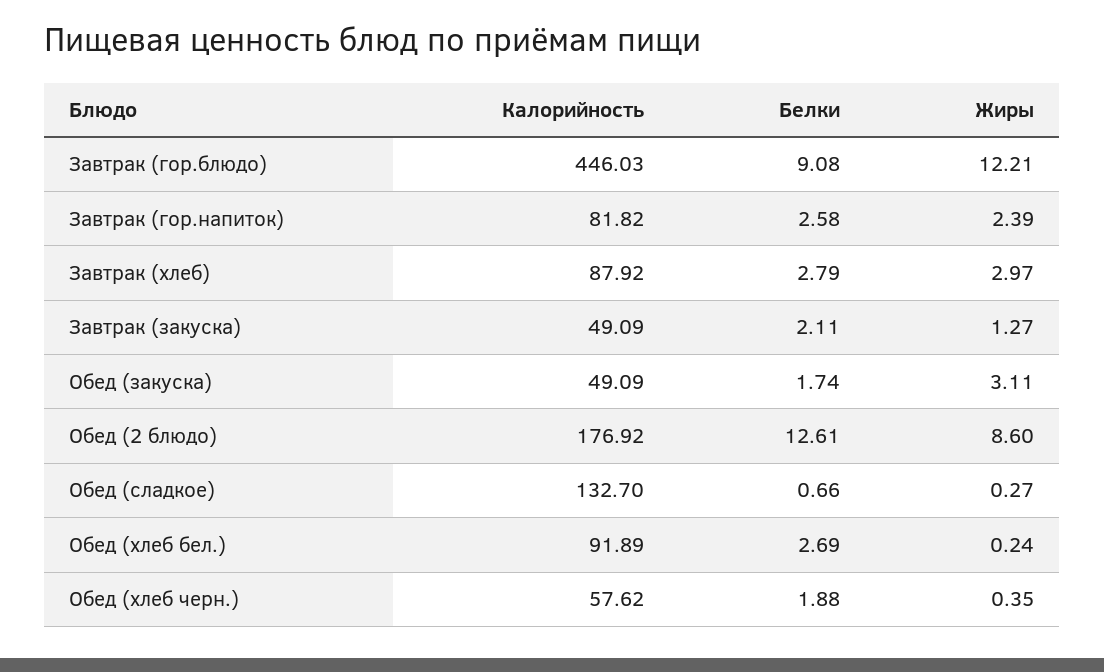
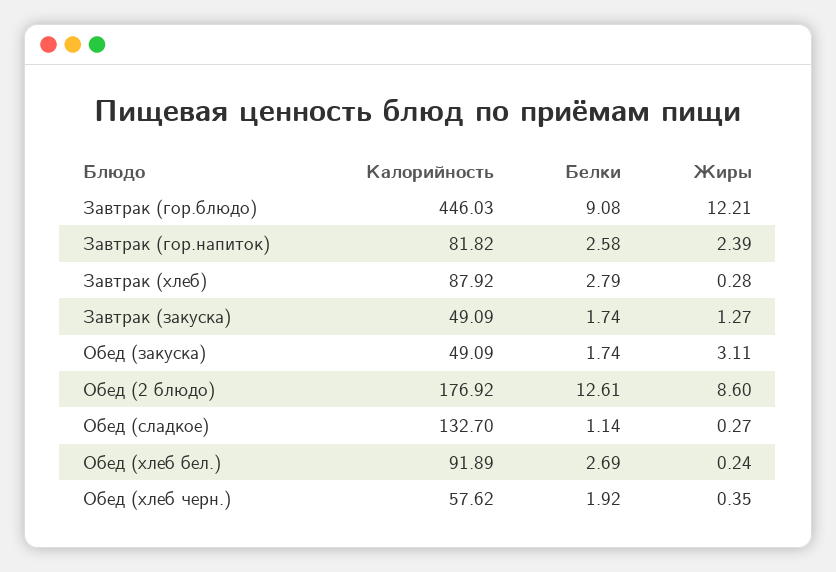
  {
    "Калорийность": {
      "Завтрак (гор.блюдо)": 446.03,
      "Завтрак (гор.напиток)": 81.82,
      "Завтрак (хлеб)": 87.92,
      "Завтрак (закуска)": 49.09,
      "Обед (закуска)": 49.09,
      "Обед (2 блюдо)": 176.92,
      "Обед (сладкое)": 132.7,
      "Обед (хлеб бел.)": 91.89,
      "Обед (хлеб черн.)": 57.62
    },
    "Белки": {
      "Завтрак (гор.блюдо)": 9.08,
      "Завтрак (гор.напиток)": 2.58,
      "Завтрак (хлеб)": 2.79,
-     "Завтрак (закуска)": 2.11,
+     "Завтрак (закуска)": 1.74,
      "Обед (закуска)": 1.74,
      "Обед (2 блюдо)": 12.61,
-     "Обед (сладкое)": 0.66,
+     "Обед (сладкое)": 1.14,
      "Обед (хлеб бел.)": 2.69,
-     "Обед (хлеб черн.)": 1.88
+     "Обед (хлеб черн.)": 1.92
    },
    "Жиры": {
      "Завтрак (гор.блюдо)": 12.21,
      "Завтрак (гор.напиток)": 2.39,
-     "Завтрак (хлеб)": 2.97,
+     "Завтрак (хлеб)": 0.28,
      "Завтрак (закуска)": 1.27,
      "Обед (закуска)": 3.11,
      "Обед (2 блюдо)": 8.6,
      "Обед (сладкое)": 0.27,
      "Обед (хлеб бел.)": 0.24,
      "Обед (хлеб черн.)": 0.35
    }
  }

